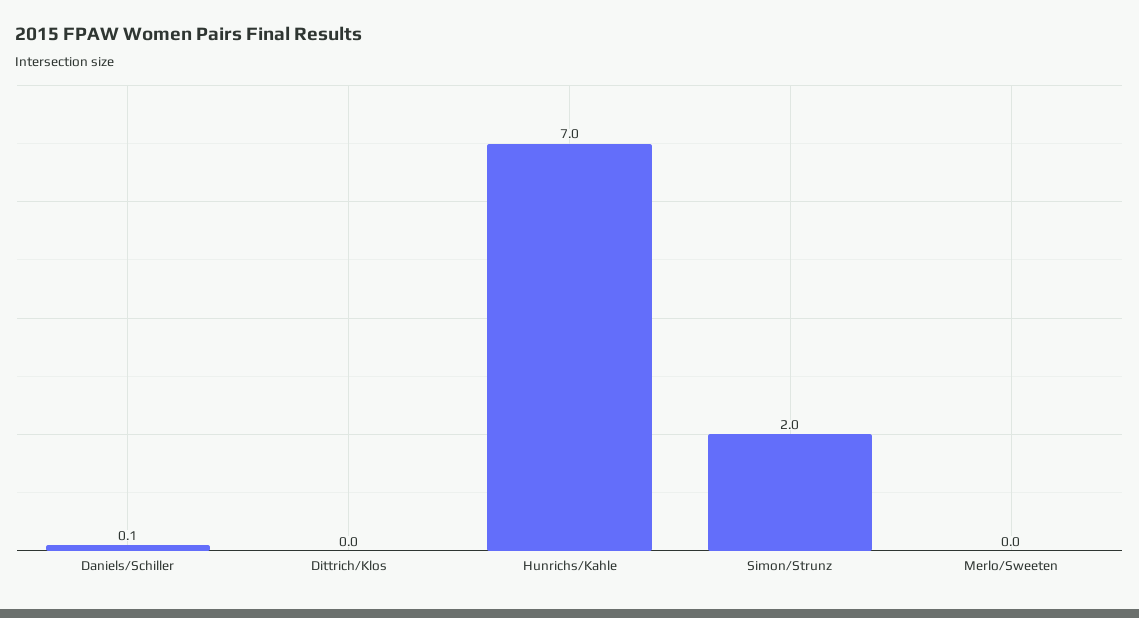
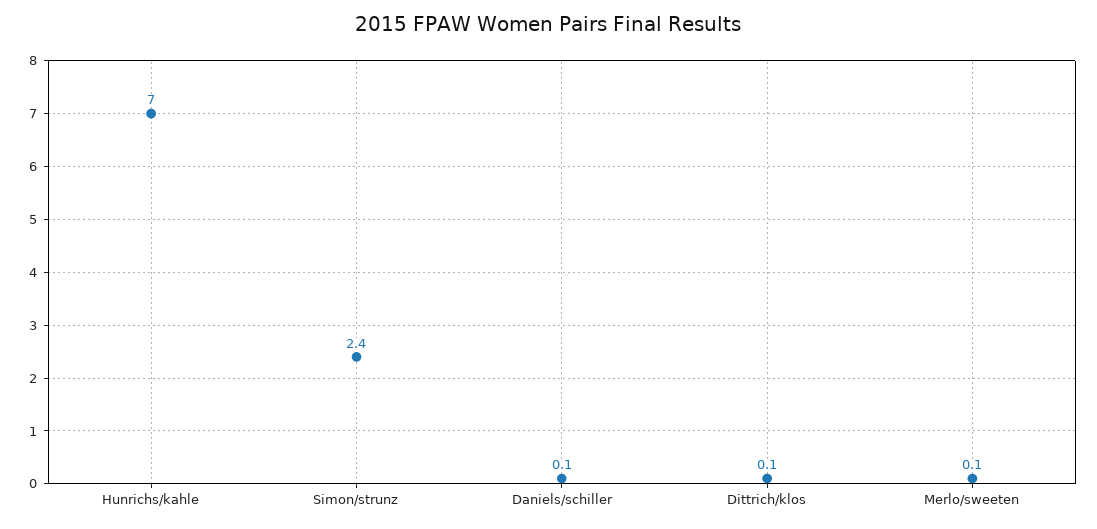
  {
    "Daniels/Schiller": 0.1,
-   "Dittrich/Klos": 0,
+   "Dittrich/Klos": 0.1,
    "Hunrichs/Kahle": 7,
-   "Simon/Strunz": 2,
+   "Simon/Strunz": 2.4,
-   "Merlo/Sweeten": 0
+   "Merlo/Sweeten": 0.1
  }

